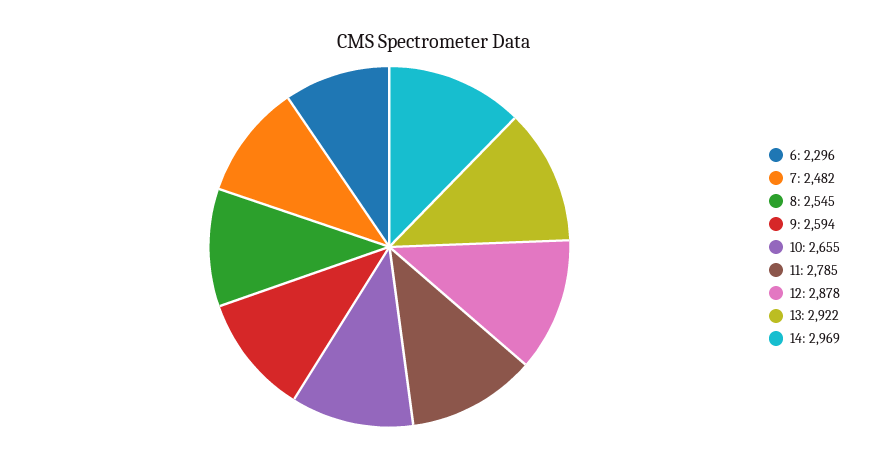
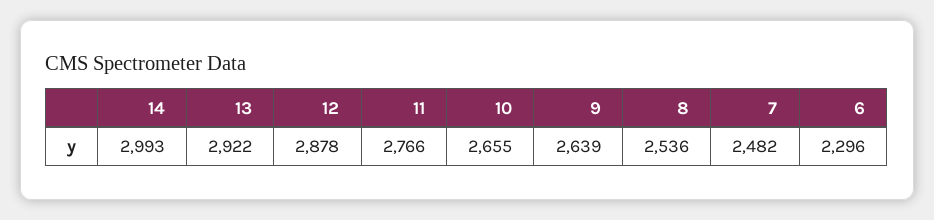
  {
    "6": 2296,
    "7": 2482,
-   "8": 2545,
+   "8": 2536,
-   "9": 2594,
+   "9": 2639,
    "10": 2655,
-   "11": 2785,
+   "11": 2766,
    "12": 2878,
    "13": 2922,
-   "14": 2969
+   "14": 2993
  }

